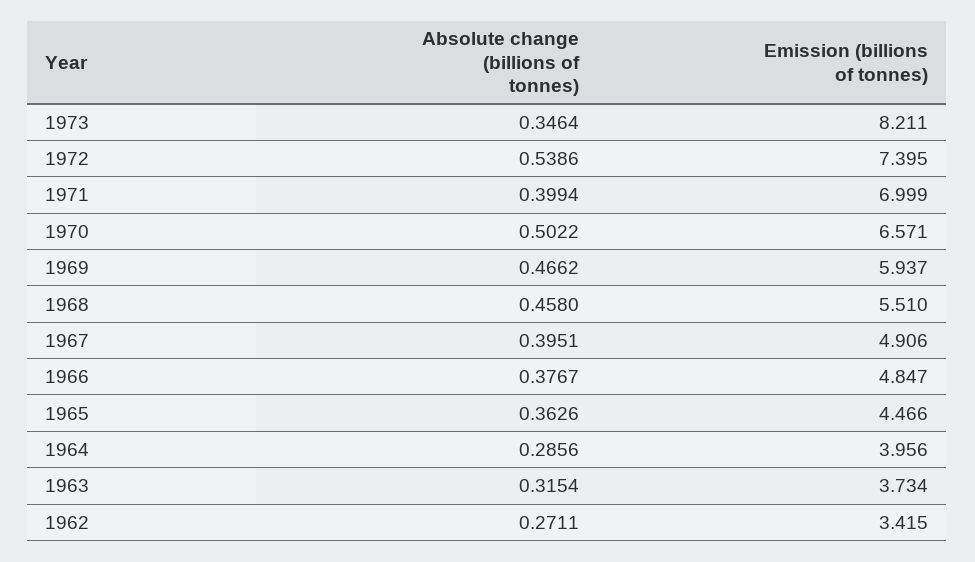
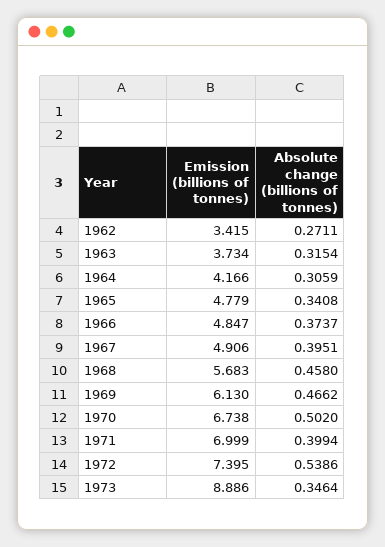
  {
    "Absolute change (billions of tonnes)": {
      "1973": 0.3464,
      "1972": 0.5386,
      "1971": 0.3994,
-     "1970": 0.5022,
+     "1970": 0.502,
      "1969": 0.4662,
      "1968": 0.458,
      "1967": 0.3951,
-     "1966": 0.3767,
+     "1966": 0.3737,
-     "1965": 0.3626,
+     "1965": 0.3408,
-     "1964": 0.2856,
+     "1964": 0.3059,
      "1963": 0.3154,
      "1962": 0.2711
    },
    "Emission (billions of tonnes)": {
-     "1973": 8.211,
+     "1973": 8.886,
      "1972": 7.395,
      "1971": 6.999,
-     "1970": 6.571,
+     "1970": 6.738,
-     "1969": 5.937,
+     "1969": 6.13,
-     "1968": 5.51,
+     "1968": 5.683,
      "1967": 4.906,
      "1966": 4.847,
-     "1965": 4.466,
+     "1965": 4.779,
-     "1964": 3.956,
+     "1964": 4.166,
      "1963": 3.734,
      "1962": 3.415
    }
  }

